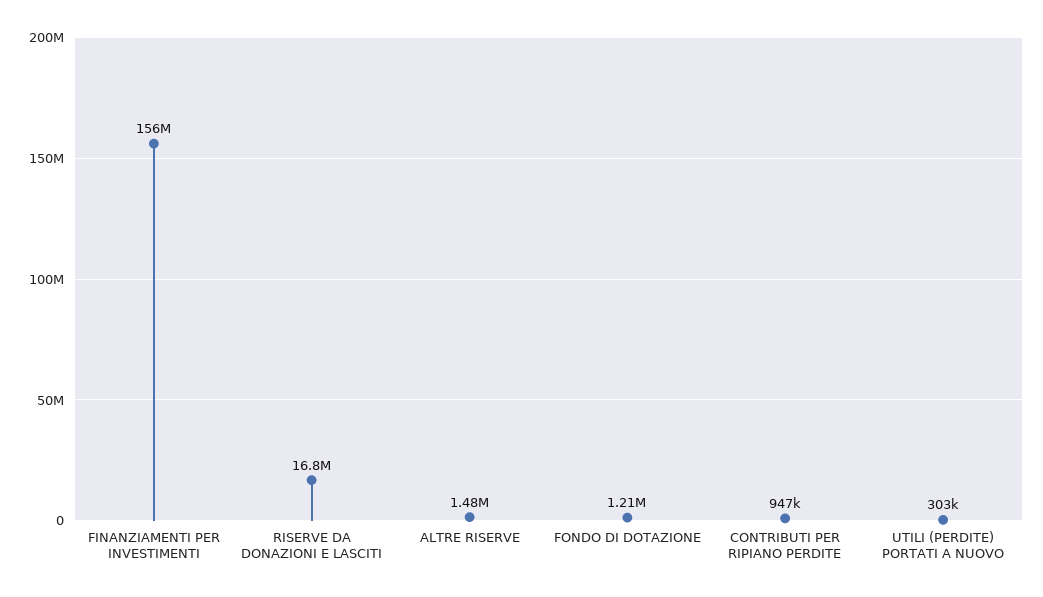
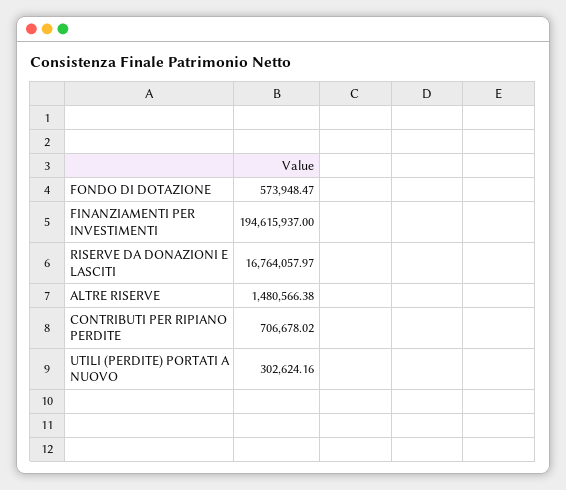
  {
-   "FINANZIAMENTI PER INVESTIMENTI": 156000000,
+   "FINANZIAMENTI PER INVESTIMENTI": 194615937,
    "RISERVE DA DONAZIONI E LASCITI": 16764057.97,
    "ALTRE RISERVE": 1480566.38,
-   "FONDO DI DOTAZIONE": 1210000,
+   "FONDO DI DOTAZIONE": 573948.47,
-   "CONTRIBUTI PER RIPIANO PERDITE": 947000,
+   "CONTRIBUTI PER RIPIANO PERDITE": 706678.02,
    "UTILI (PERDITE) PORTATI A NUOVO": 302624.16
  }

